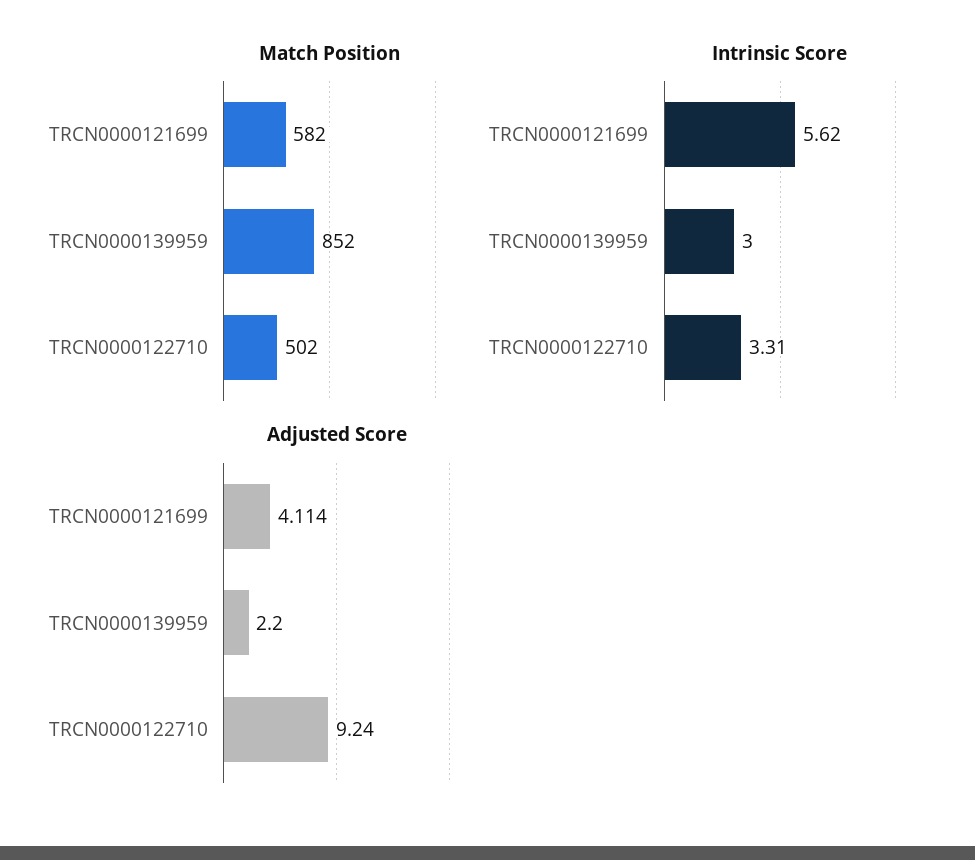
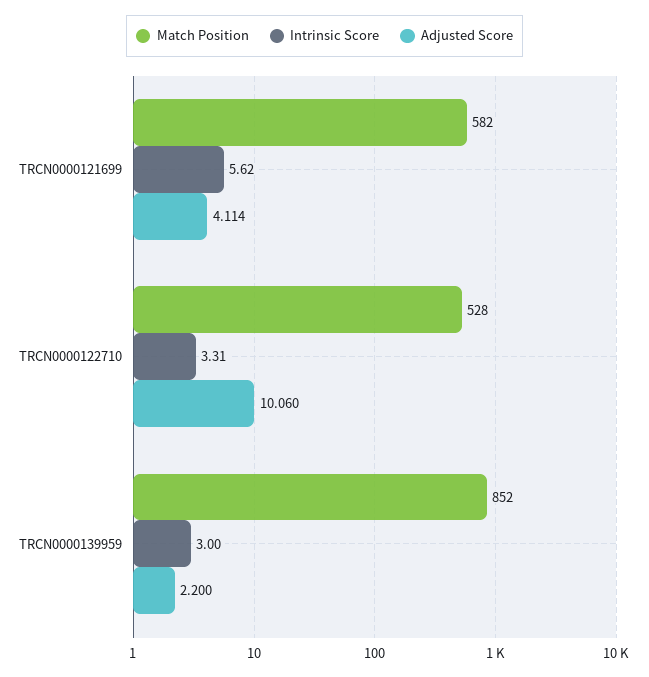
  {
    "Match Position": {
      "TRCN0000121699": 582,
      "TRCN0000139959": 852,
-     "TRCN0000122710": 502
+     "TRCN0000122710": 528
    },
    "Intrinsic Score": {
      "TRCN0000121699": 5.62,
      "TRCN0000139959": 3,
      "TRCN0000122710": 3.31
    },
    "Adjusted Score": {
      "TRCN0000121699": 4.114,
      "TRCN0000139959": 2.2,
-     "TRCN0000122710": 9.24
+     "TRCN0000122710": 10.06
    }
  }

